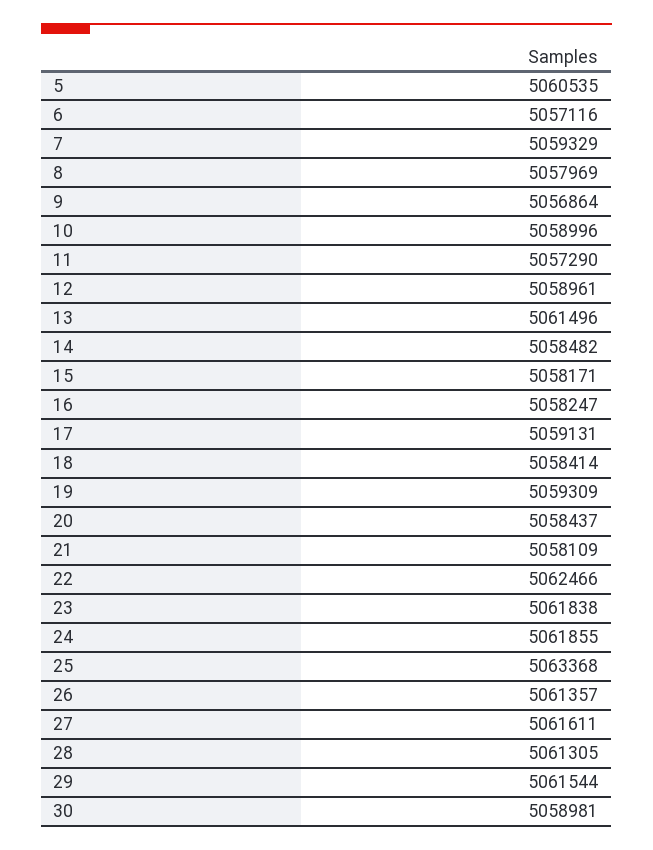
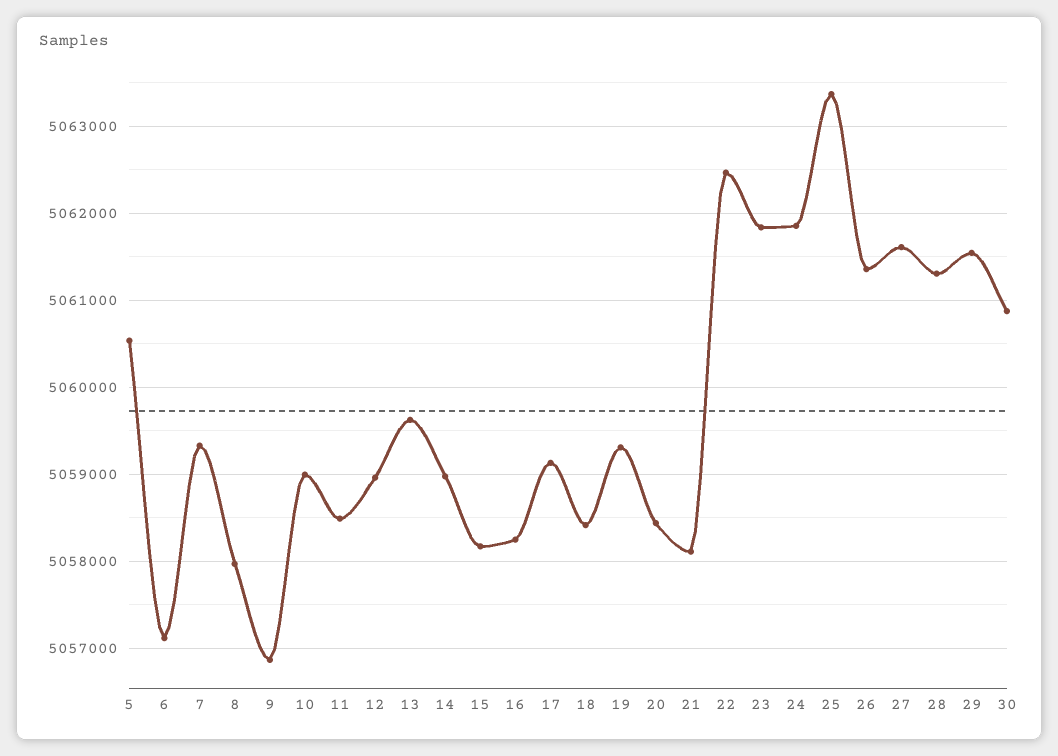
  {
    "5": 5060535,
    "6": 5057116,
    "7": 5059329,
    "8": 5057969,
    "9": 5056864,
    "10": 5058996,
-   "11": 5057290,
+   "11": 5058500,
    "12": 5058961,
-   "13": 5061496,
+   "13": 5059600,
-   "14": 5058482,
+   "14": 5059000,
    "15": 5058171,
    "16": 5058247,
    "17": 5059131,
    "18": 5058414,
    "19": 5059309,
    "20": 5058437,
    "21": 5058109,
    "22": 5062466,
    "23": 5061838,
    "24": 5061855,
    "25": 5063368,
    "26": 5061357,
    "27": 5061611,
    "28": 5061305,
    "29": 5061544,
-   "30": 5058981
+   "30": 5060900
  }

